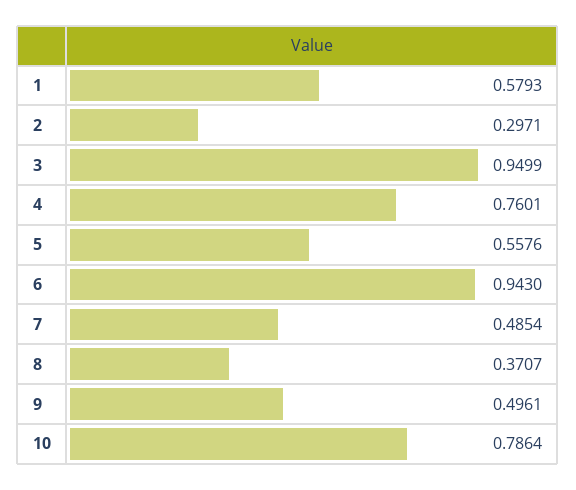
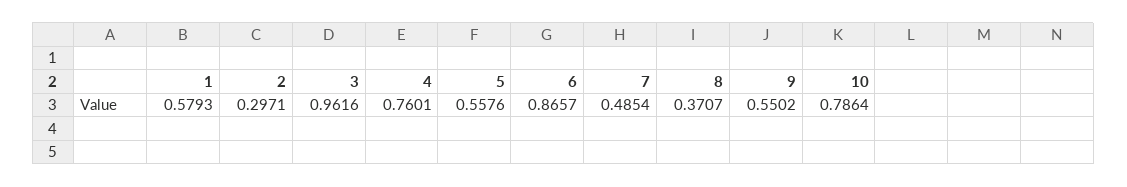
  {
    "1": 0.5793,
    "2": 0.2971,
-   "3": 0.9499,
+   "3": 0.9616,
    "4": 0.7601,
    "5": 0.5576,
-   "6": 0.943,
+   "6": 0.8657,
    "7": 0.4854,
    "8": 0.3707,
-   "9": 0.4961,
+   "9": 0.5502,
    "10": 0.7864
  }

